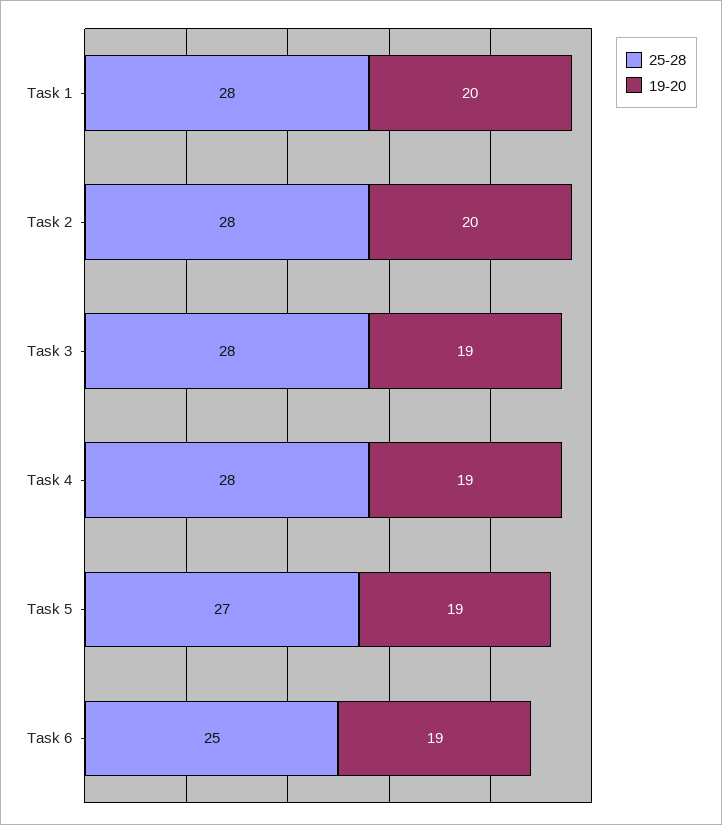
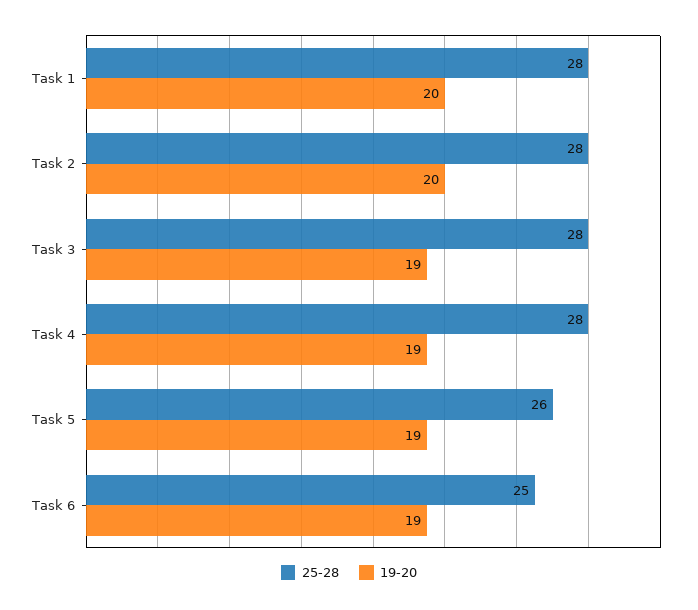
  {
    "25-28": {
      "Task 1": 28,
      "Task 2": 28,
      "Task 3": 28,
      "Task 4": 28,
-     "Task 5": 27,
+     "Task 5": 26,
      "Task 6": 25
    },
    "19-20": {
      "Task 1": 20,
      "Task 2": 20,
      "Task 3": 19,
      "Task 4": 19,
      "Task 5": 19,
      "Task 6": 19
    }
  }

